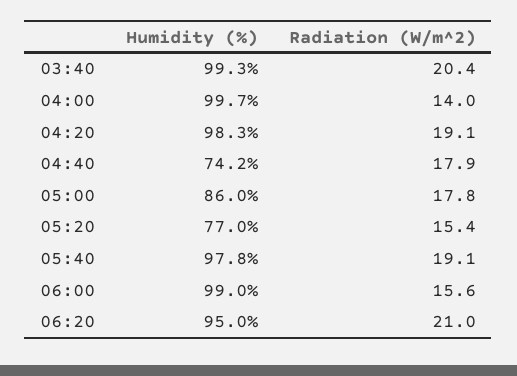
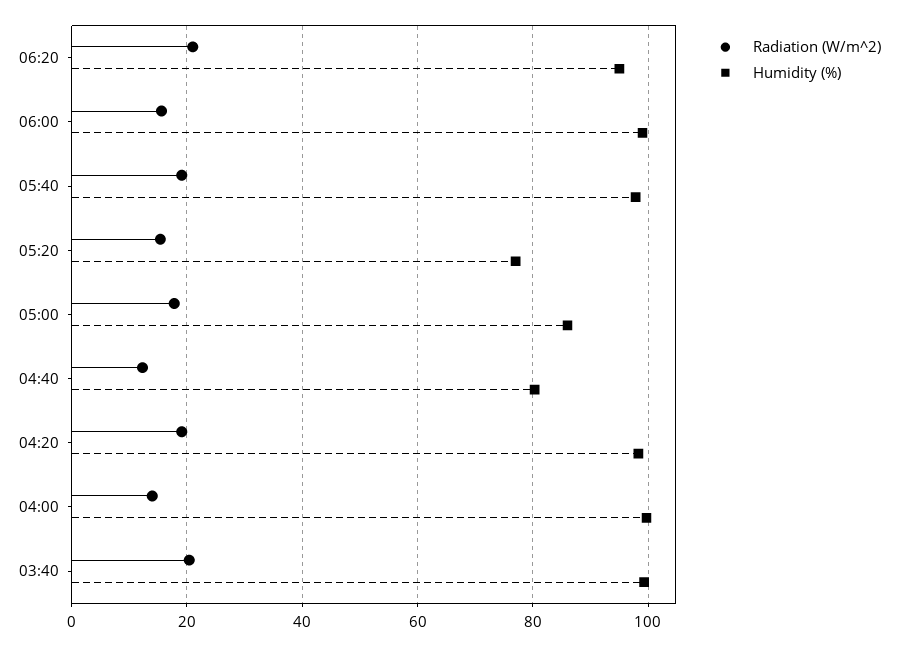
  {
    "Humidity (%)": {
      "03:40": 99.3,
      "04:00": 99.7,
      "04:20": 98.3,
-     "04:40": 74.2,
+     "04:40": 80,
      "05:00": 86,
      "05:20": 77,
      "05:40": 97.8,
      "06:00": 99,
      "06:20": 95
    },
    "Radiation (W/m^2)": {
      "03:40": 20.4,
      "04:00": 14,
      "04:20": 19.1,
-     "04:40": 17.9,
+     "04:40": 12,
      "05:00": 17.8,
      "05:20": 15.4,
      "05:40": 19.1,
      "06:00": 15.6,
      "06:20": 21
    }
  }

